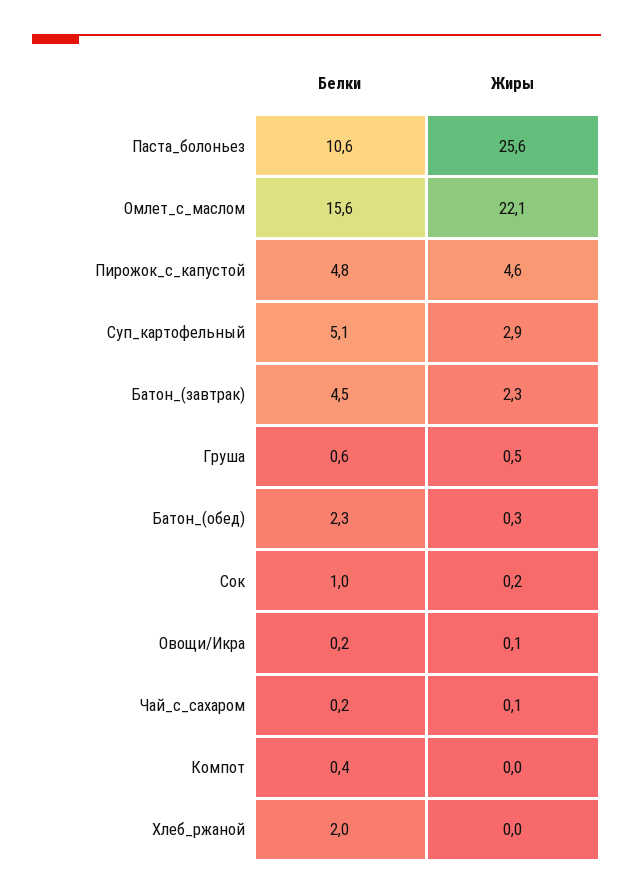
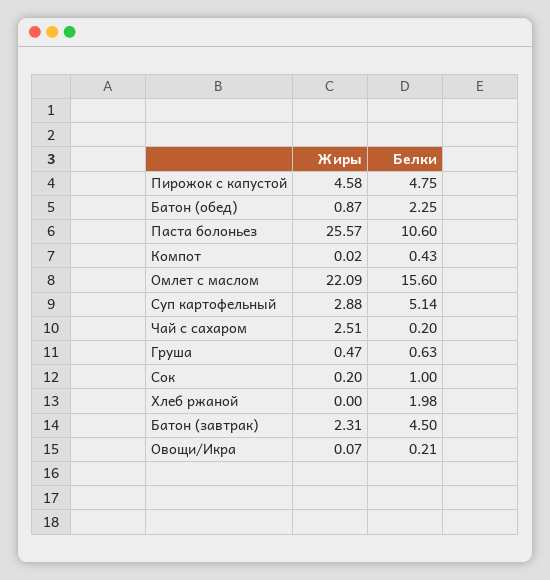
  {
    "Белки": {
      "Паста_болоньез": 10.6,
      "Омлет_с_маслом": 15.6,
      "Пирожок_с_капустой": 4.75,
      "Суп_картофельный": 5.14,
      "Батон_(завтрак)": 4.5,
      "Груша": 0.63,
      "Батон_(обед)": 2.25,
      "Сок": 1,
      "Овощи/Икра": 0.21,
      "Чай_с_сахаром": 0.2,
      "Компот": 0.43,
      "Хлеб_ржаной": 1.98
    },
    "Жиры": {
      "Паста_болоньез": 25.57,
      "Омлет_с_маслом": 22.09,
      "Пирожок_с_капустой": 4.58,
      "Суп_картофельный": 2.88,
      "Батон_(завтрак)": 2.31,
      "Груша": 0.47,
-     "Батон_(обед)": 0.3,
+     "Батон_(обед)": 0.87,
      "Сок": 0.2,
      "Овощи/Икра": 0.07,
-     "Чай_с_сахаром": 0.1,
+     "Чай_с_сахаром": 2.51,
      "Компот": 0.02,
      "Хлеб_ржаной": 0
    }
  }

